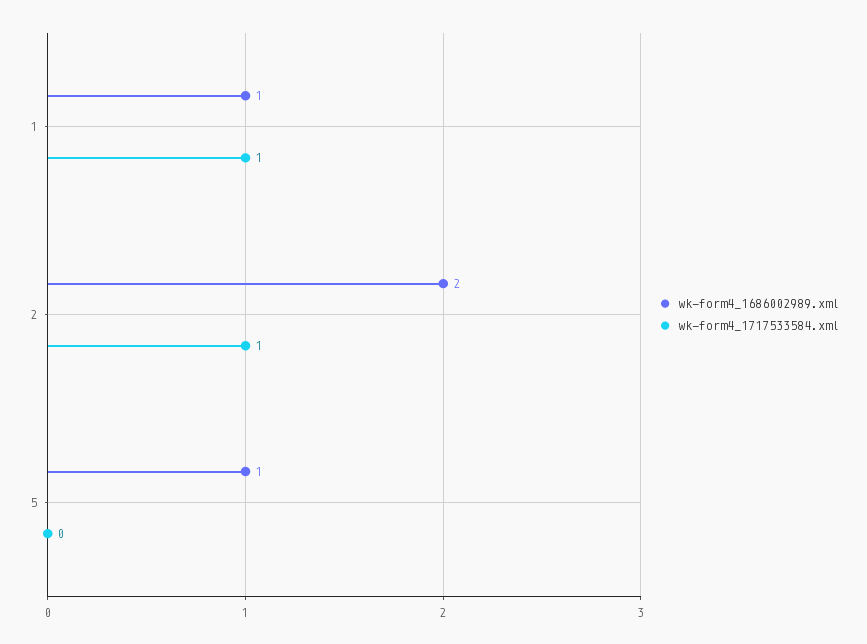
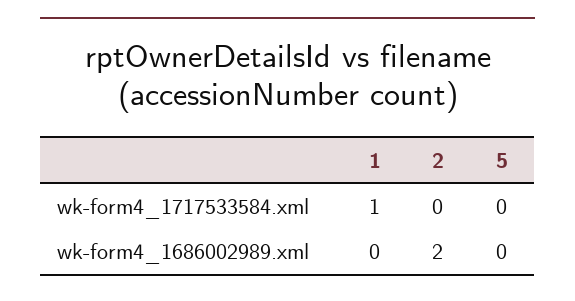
  {
    "wk-form4_1686002989.xml": {
-     "1": 1,
+     "1": 0,
      "2": 2,
-     "5": 1
+     "5": 0
    },
    "wk-form4_1717533584.xml": {
      "1": 1,
-     "2": 1,
+     "2": 0,
      "5": 0
    }
  }

